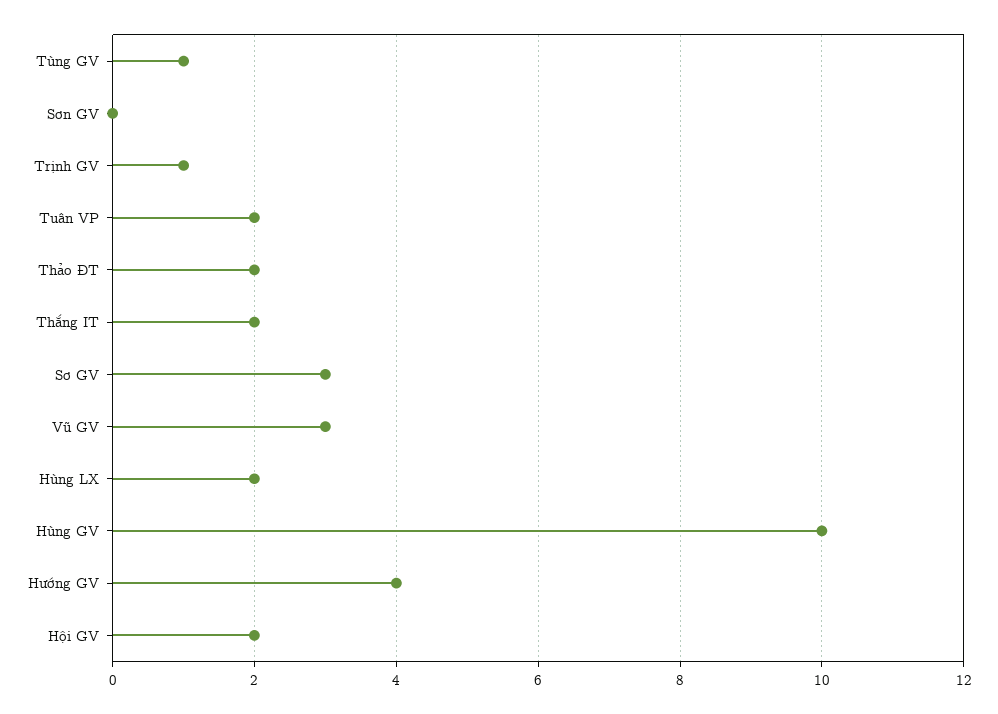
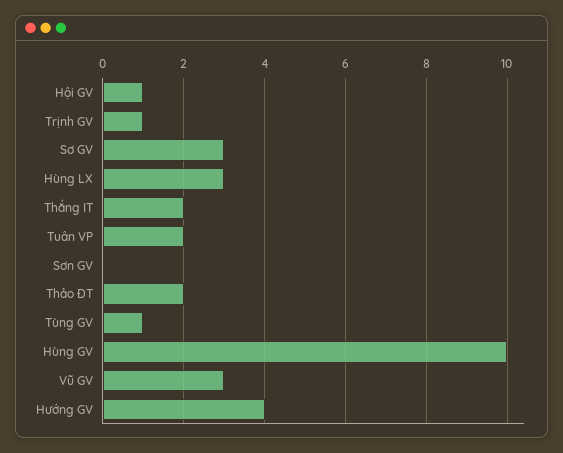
  {
    "Tùng GV": 1,
    "Sơn GV": 0,
    "Trịnh GV": 1,
    "Tuân VP": 2,
    "Thảo ĐT": 2,
    "Thắng IT": 2,
    "Sơ GV": 3,
    "Vũ GV": 3,
-   "Hùng LX": 2,
+   "Hùng LX": 3,
    "Hùng GV": 10,
    "Hướng GV": 4,
-   "Hội GV": 2
+   "Hội GV": 1
  }

